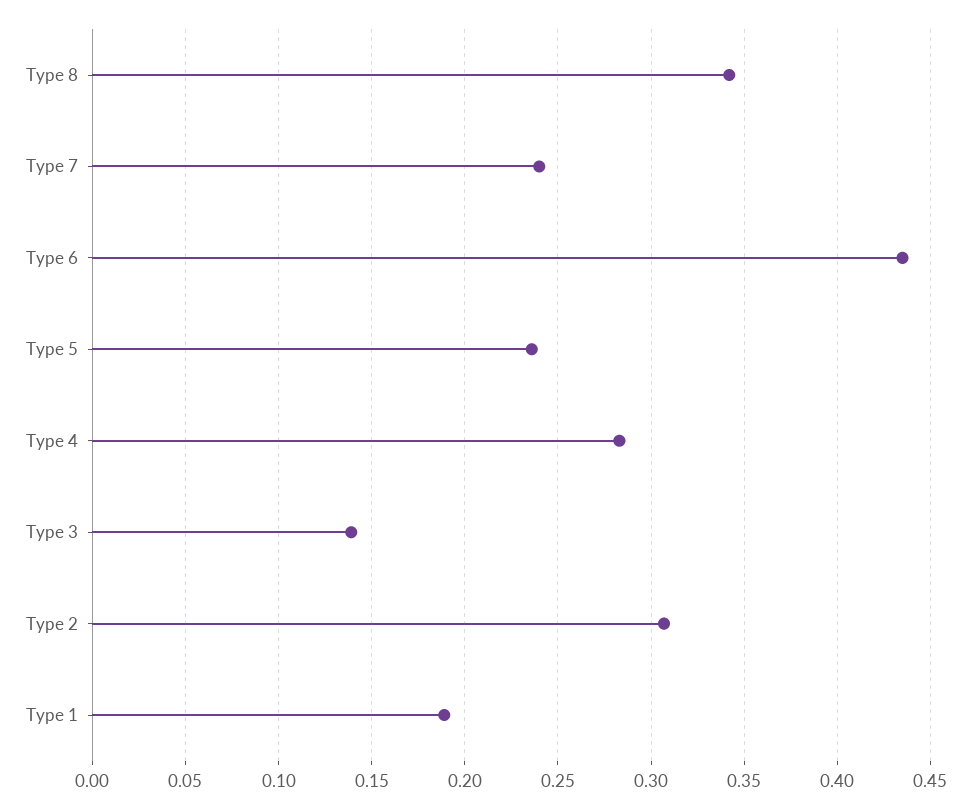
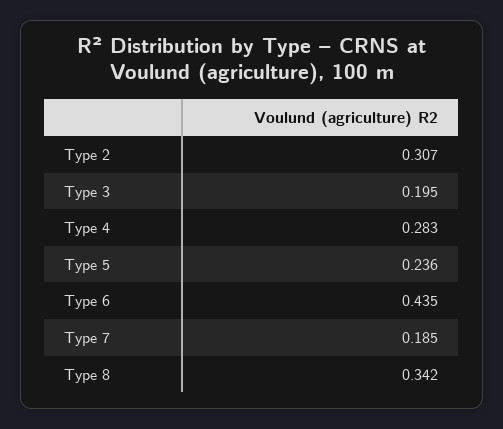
  {
    "Type 8": 0.342,
-   "Type 7": 0.24,
+   "Type 7": 0.185,
    "Type 6": 0.435,
    "Type 5": 0.236,
    "Type 4": 0.283,
-   "Type 3": 0.14,
+   "Type 3": 0.195,
-   "Type 2": 0.307,
+   "Type 2": 0.307
-   "Type 1": 0.19
  }

